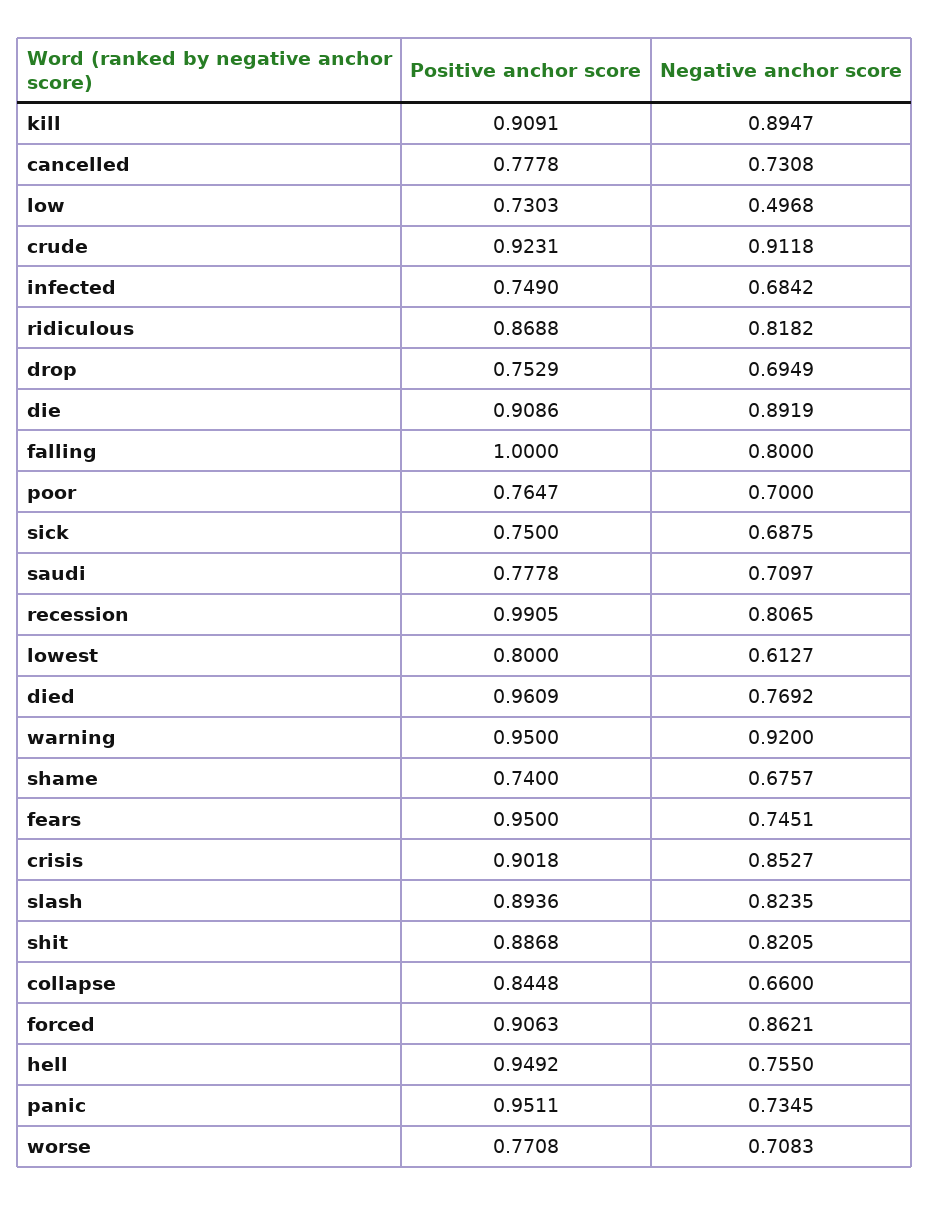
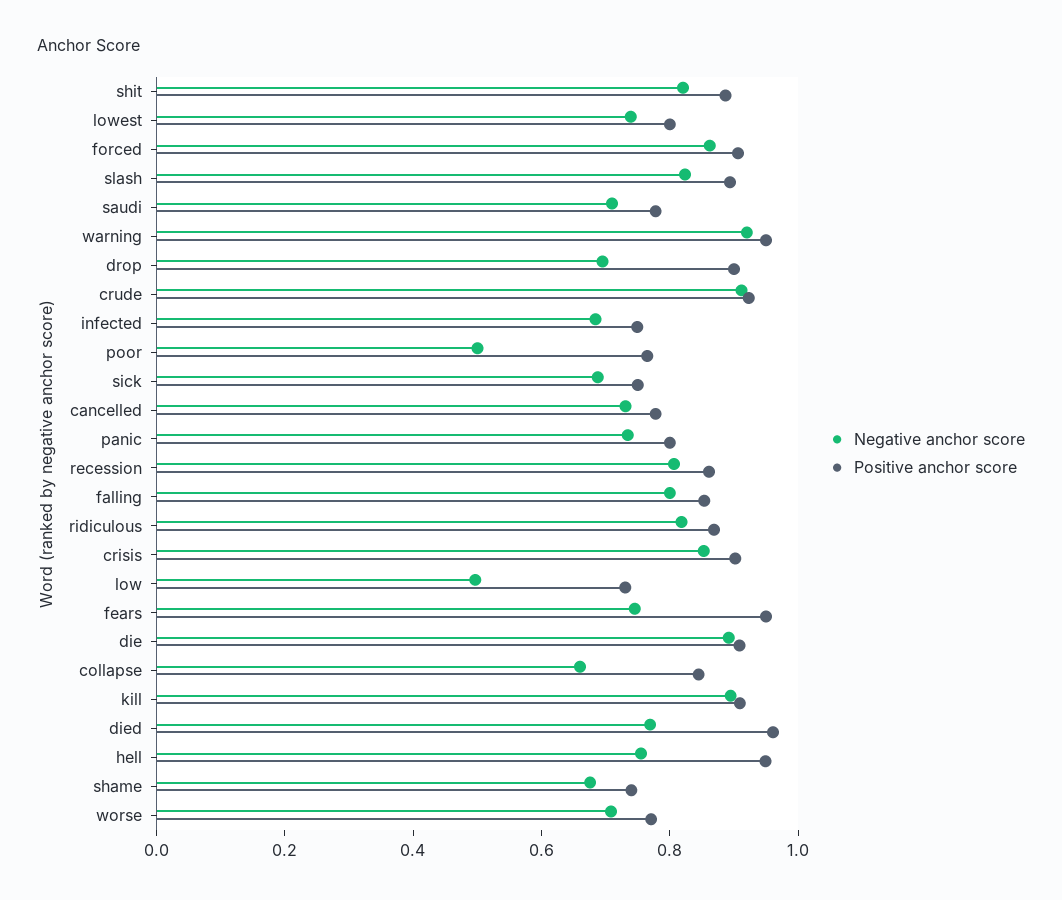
  {
    "Positive anchor score": {
      "kill": 0.9091,
      "cancelled": 0.7778,
      "low": 0.7303,
      "crude": 0.9231,
      "infected": 0.749,
      "ridiculous": 0.8688,
-     "drop": 0.7529,
+     "drop": 0.9,
      "die": 0.9086,
-     "falling": 1,
+     "falling": 0.85,
      "poor": 0.7647,
      "sick": 0.75,
      "saudi": 0.7778,
-     "recession": 0.9905,
+     "recession": 0.85,
      "lowest": 0.8,
      "died": 0.9609,
      "warning": 0.95,
      "shame": 0.74,
      "fears": 0.95,
      "crisis": 0.9018,
      "slash": 0.8936,
      "shit": 0.8868,
      "collapse": 0.8448,
      "forced": 0.9063,
      "hell": 0.9492,
-     "panic": 0.9511,
+     "panic": 0.8,
      "worse": 0.7708
    },
    "Negative anchor score": {
      "kill": 0.8947,
      "cancelled": 0.7308,
      "low": 0.4968,
      "crude": 0.9118,
      "infected": 0.6842,
      "ridiculous": 0.8182,
      "drop": 0.6949,
      "die": 0.8919,
      "falling": 0.8,
-     "poor": 0.7,
+     "poor": 0.5,
      "sick": 0.6875,
      "saudi": 0.7097,
      "recession": 0.8065,
-     "lowest": 0.6127,
+     "lowest": 0.75,
      "died": 0.7692,
      "warning": 0.92,
      "shame": 0.6757,
      "fears": 0.7451,
      "crisis": 0.8527,
      "slash": 0.8235,
      "shit": 0.8205,
      "collapse": 0.66,
      "forced": 0.8621,
      "hell": 0.755,
      "panic": 0.7345,
      "worse": 0.7083
    }
  }

